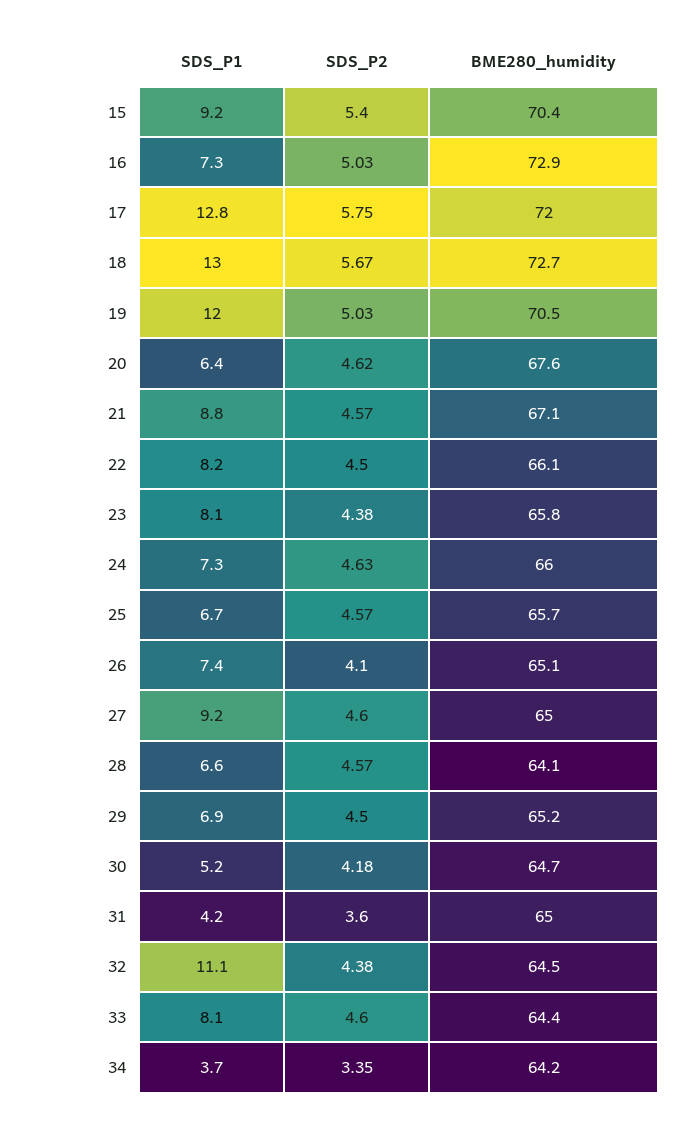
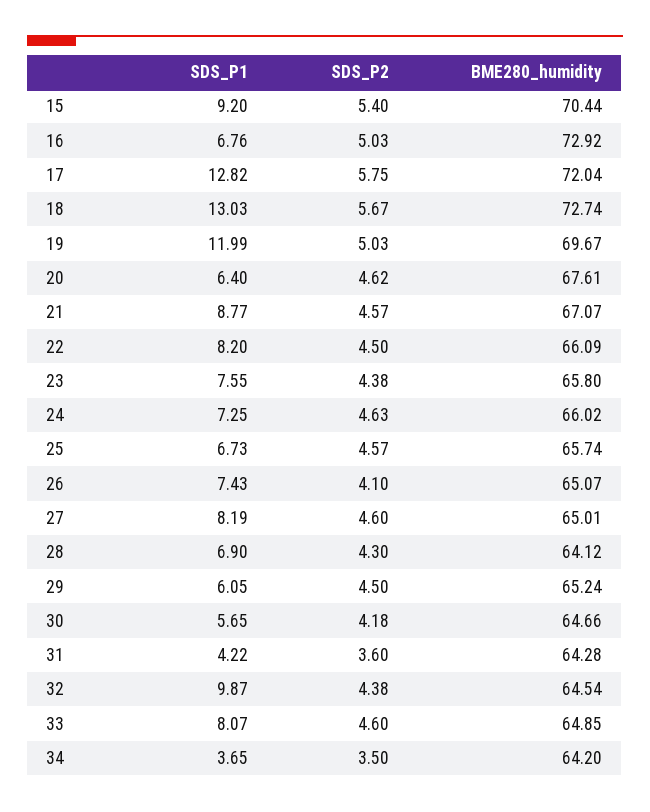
  {
    "SDS_P1": {
      "15": 9.2,
-     "16": 7.3,
+     "16": 6.76,
      "17": 12.82,
      "18": 13.03,
      "19": 11.99,
      "20": 6.4,
      "21": 8.77,
      "22": 8.2,
-     "23": 8.1,
+     "23": 7.55,
      "24": 7.25,
      "25": 6.73,
      "26": 7.43,
-     "27": 9.2,
+     "27": 8.19,
-     "28": 6.6,
+     "28": 6.9,
-     "29": 6.9,
+     "29": 6.05,
-     "30": 5.2,
+     "30": 5.65,
      "31": 4.22,
-     "32": 11.1,
+     "32": 9.87,
      "33": 8.07,
      "34": 3.65
    },
    "SDS_P2": {
      "15": 5.4,
      "16": 5.03,
      "17": 5.75,
      "18": 5.67,
      "19": 5.03,
      "20": 4.62,
      "21": 4.57,
      "22": 4.5,
      "23": 4.38,
      "24": 4.63,
      "25": 4.57,
      "26": 4.1,
      "27": 4.6,
-     "28": 4.57,
+     "28": 4.3,
      "29": 4.5,
      "30": 4.18,
      "31": 3.6,
      "32": 4.38,
      "33": 4.6,
-     "34": 3.35
+     "34": 3.5
    },
    "BME280_humidity": {
      "15": 70.44,
      "16": 72.92,
      "17": 72.04,
      "18": 72.74,
-     "19": 70.5,
+     "19": 69.67,
      "20": 67.61,
      "21": 67.07,
      "22": 66.09,
      "23": 65.8,
      "24": 66.02,
      "25": 65.74,
      "26": 65.07,
      "27": 65.01,
      "28": 64.12,
      "29": 65.24,
      "30": 64.66,
-     "31": 65,
+     "31": 64.28,
      "32": 64.54,
-     "33": 64.4,
+     "33": 64.85,
      "34": 64.2
    }
  }

